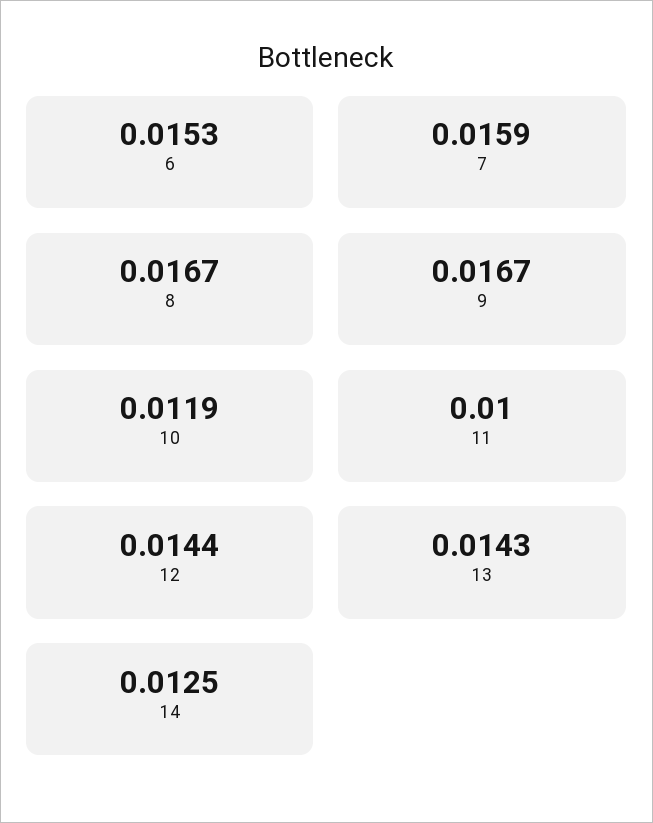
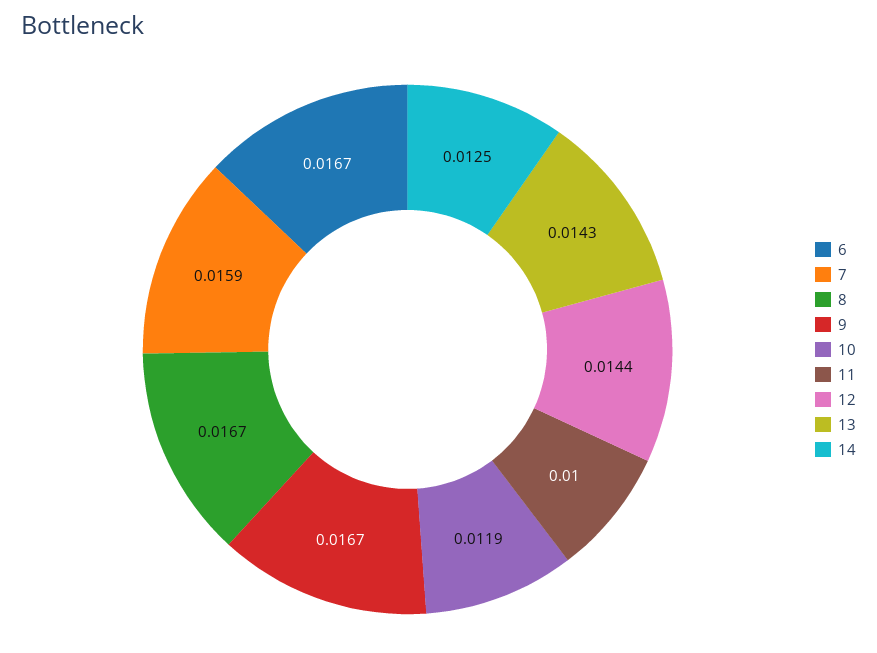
  {
-   "6": 0.0153,
+   "6": 0.0167,
    "7": 0.0159,
    "8": 0.0167,
    "9": 0.0167,
    "10": 0.0119,
    "11": 0.01,
    "12": 0.0144,
    "13": 0.0143,
    "14": 0.0125
  }

